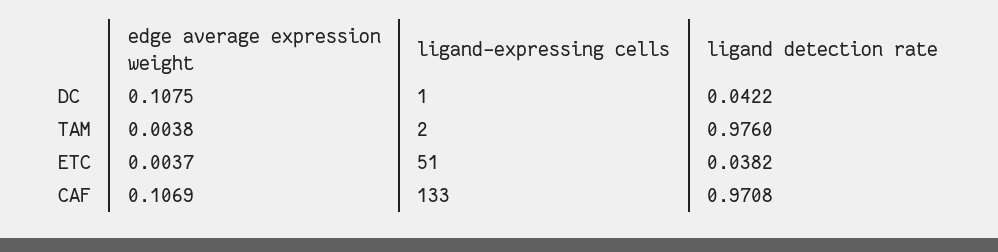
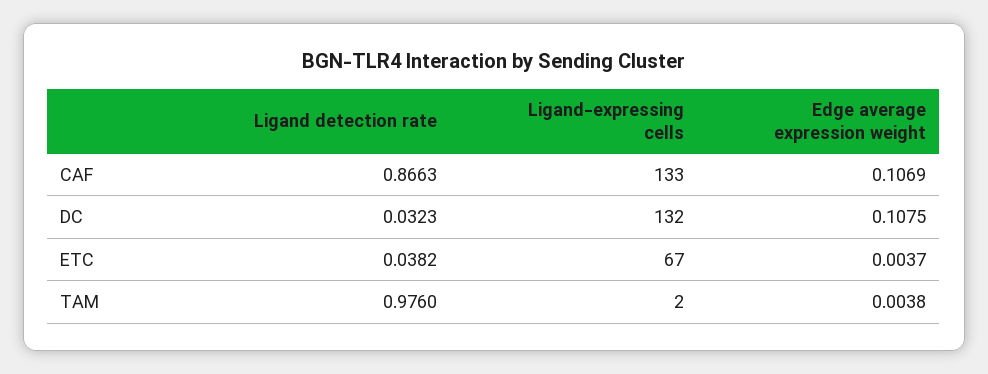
  {
    "edge average expression weight": {
      "DC": 0.1075,
      "TAM": 0.0038,
      "ETC": 0.0037,
      "CAF": 0.1069
    },
    "ligand-expressing cells": {
-     "DC": 1,
+     "DC": 132,
      "TAM": 2,
-     "ETC": 51,
+     "ETC": 67,
      "CAF": 133
    },
    "ligand detection rate": {
-     "DC": 0.0422,
+     "DC": 0.0323,
      "TAM": 0.976,
      "ETC": 0.0382,
-     "CAF": 0.9708
+     "CAF": 0.8663
    }
  }

